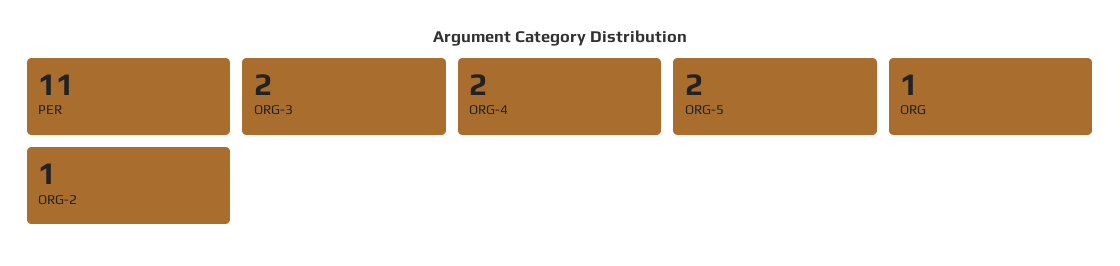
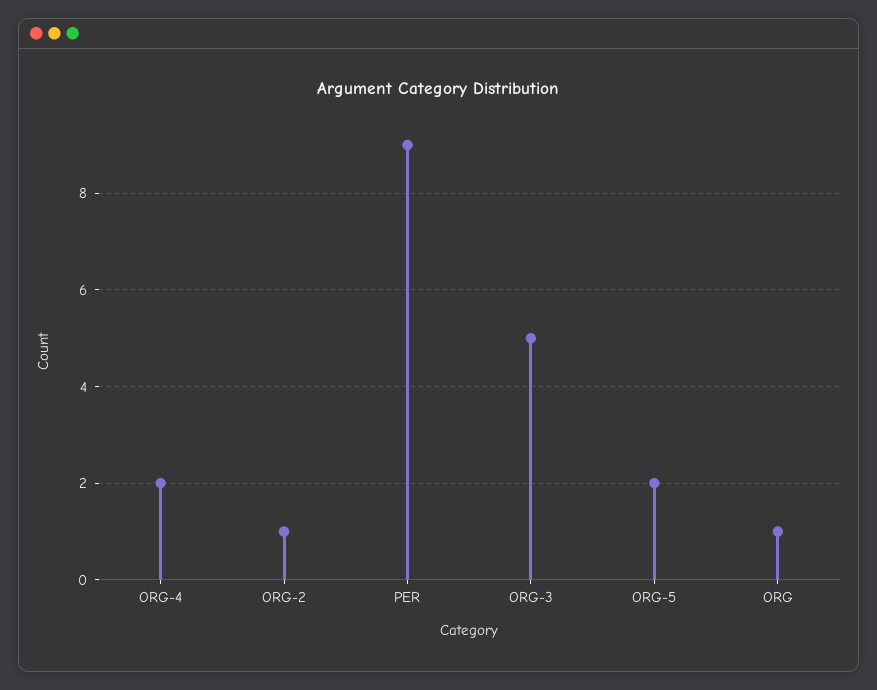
  {
-   "PER": 11,
+   "PER": 9,
-   "ORG-3": 2,
+   "ORG-3": 5,
    "ORG-4": 2,
    "ORG-5": 2,
    "ORG": 1,
    "ORG-2": 1
  }

